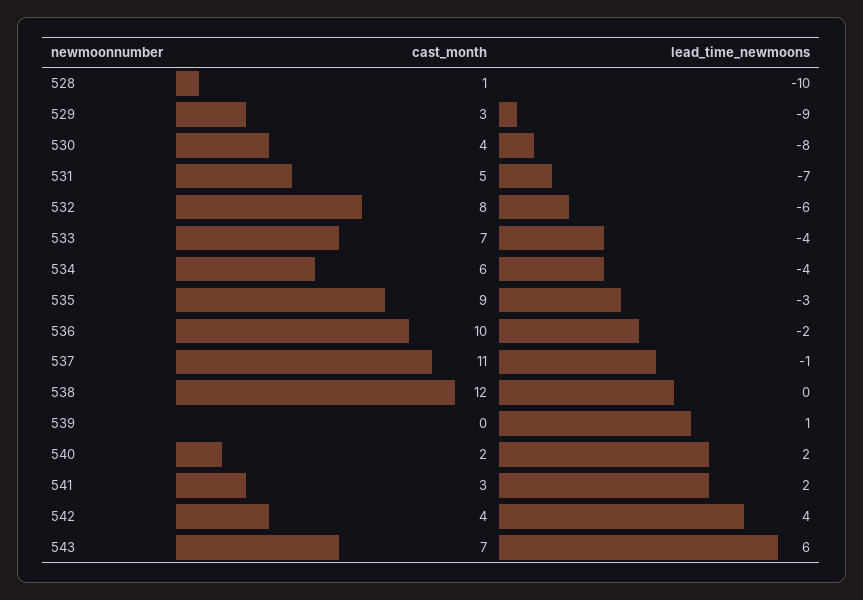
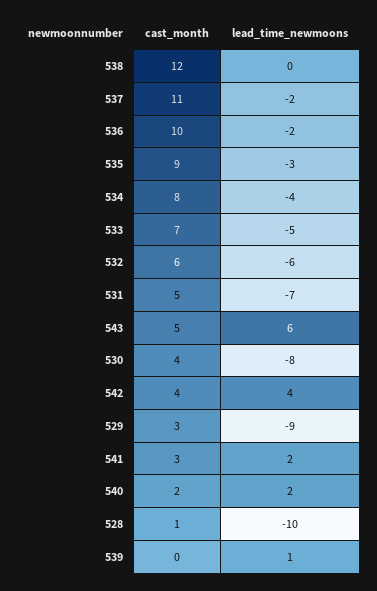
  {
    "cast_month": {
      "528": 1,
      "529": 3,
      "530": 4,
      "531": 5,
-     "532": 8,
+     "532": 6,
      "533": 7,
-     "534": 6,
+     "534": 8,
      "535": 9,
      "536": 10,
      "537": 11,
      "538": 12,
      "539": 0,
      "540": 2,
      "541": 3,
      "542": 4,
-     "543": 7
+     "543": 5
    },
    "lead_time_newmoons": {
      "528": -10,
      "529": -9,
      "530": -8,
      "531": -7,
      "532": -6,
-     "533": -4,
+     "533": -5,
      "534": -4,
      "535": -3,
      "536": -2,
-     "537": -1,
+     "537": -2,
      "538": 0,
      "539": 1,
      "540": 2,
      "541": 2,
      "542": 4,
      "543": 6
    }
  }

